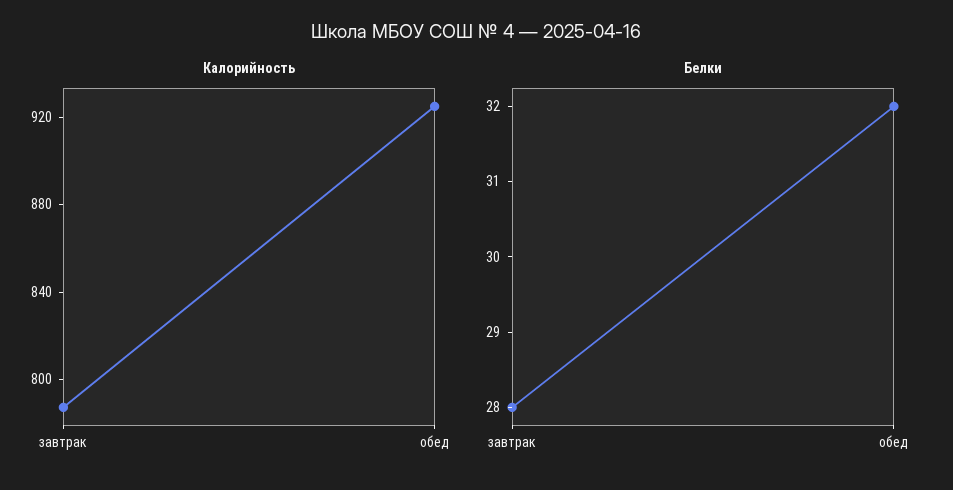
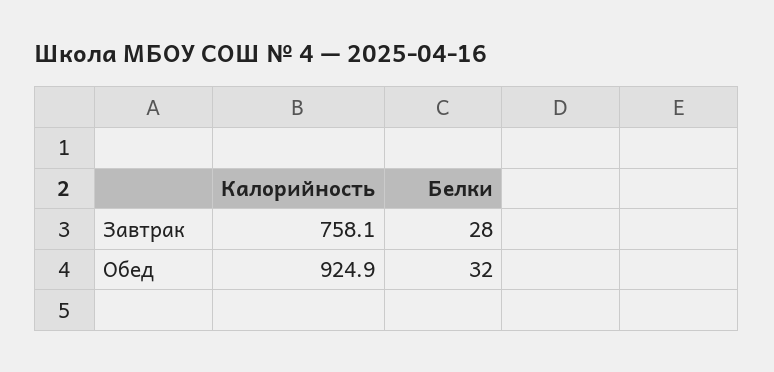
  {
    "Калорийность": {
-     "завтрак": 790,
+     "завтрак": 758.1,
      "обед": 924.9
    },
    "Белки": {
      "завтрак": 28,
      "обед": 32
    }
  }

